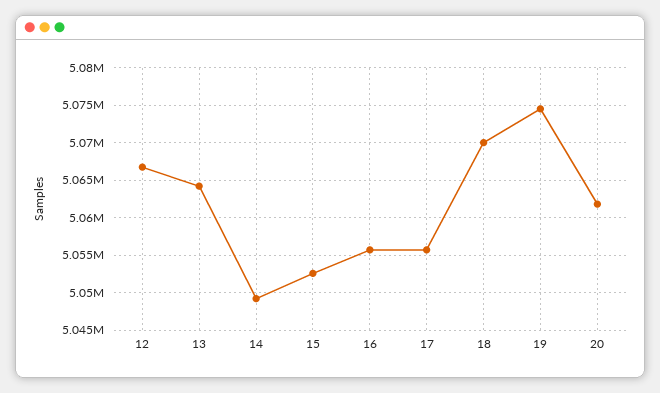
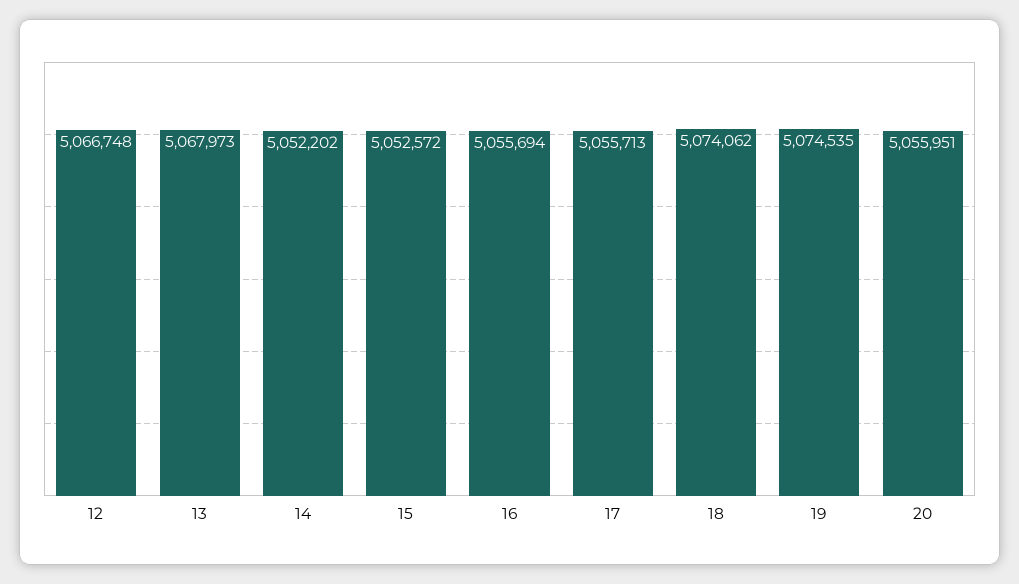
  {
    "12": 5066748,
-   "13": 5064000,
+   "13": 5067973,
-   "14": 5049000,
+   "14": 5052202,
    "15": 5052572,
    "16": 5055694,
    "17": 5055713,
-   "18": 5070000,
+   "18": 5074062,
    "19": 5074535,
-   "20": 5062000
+   "20": 5055951
  }

